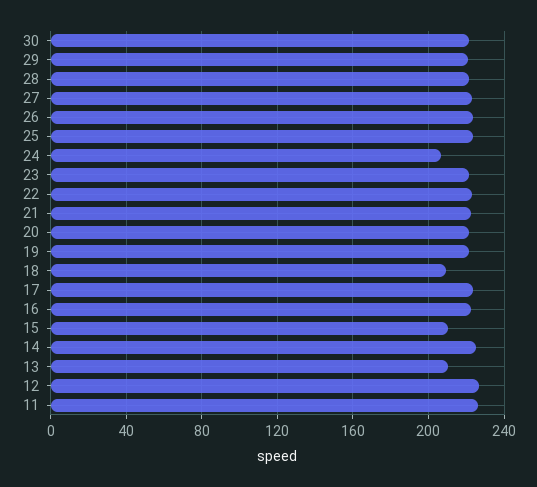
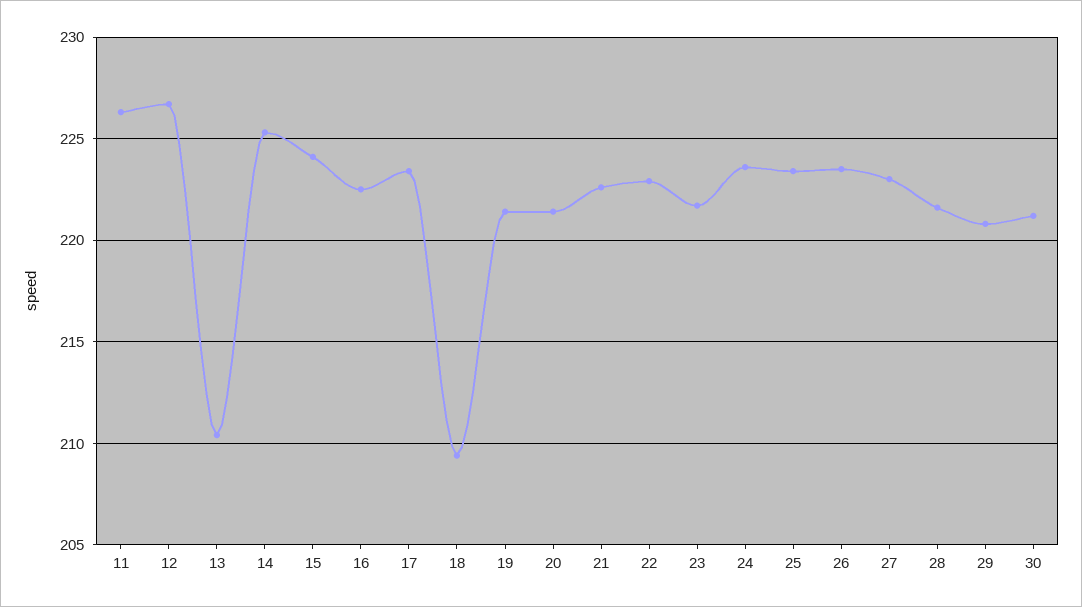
  {
    "30": 221,
    "29": 221,
    "28": 221.5,
    "27": 223,
    "26": 223.5,
    "25": 223.5,
-   "24": 205,
+   "24": 223.5,
    "23": 221.5,
    "22": 223,
    "21": 222.5,
    "20": 221.5,
    "19": 221.5,
    "18": 209.5,
    "17": 223.5,
    "16": 222.5,
-   "15": 210,
+   "15": 224,
    "14": 225.5,
    "13": 210.5,
    "12": 226.5,
    "11": 226.5
  }

